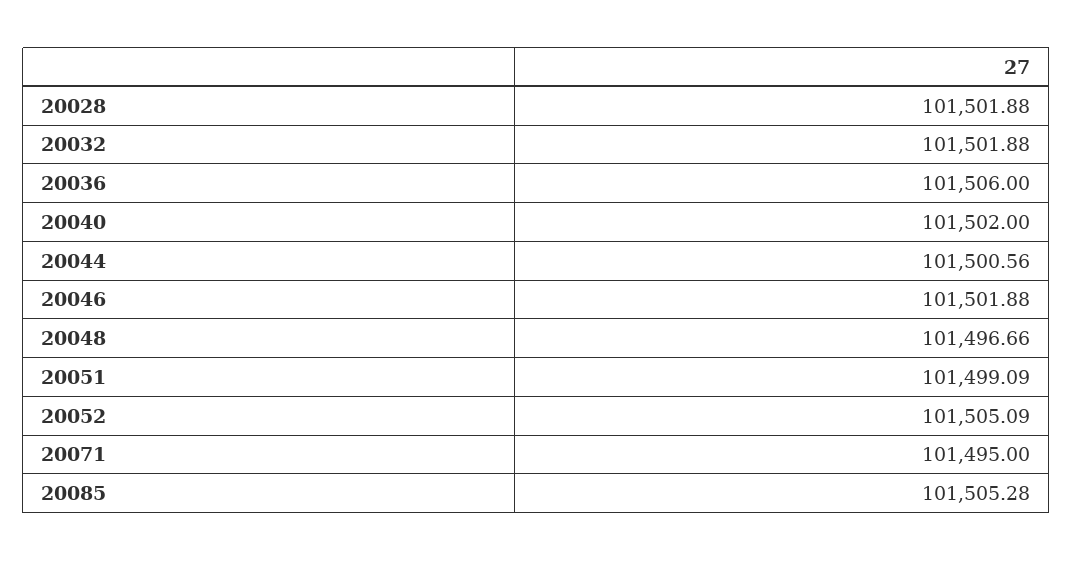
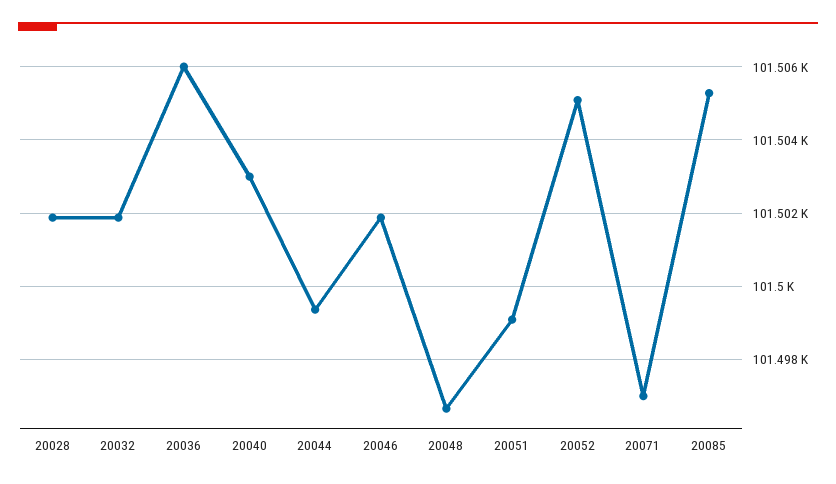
  {
    "20028": 101501.88,
    "20032": 101501.88,
    "20036": 101506,
-   "20040": 101502,
+   "20040": 101503,
-   "20044": 101500.56,
+   "20044": 101499.4,
    "20046": 101501.88,
    "20048": 101496.66,
    "20051": 101499.09,
    "20052": 101505.09,
-   "20071": 101495,
+   "20071": 101497,
    "20085": 101505.28
  }

